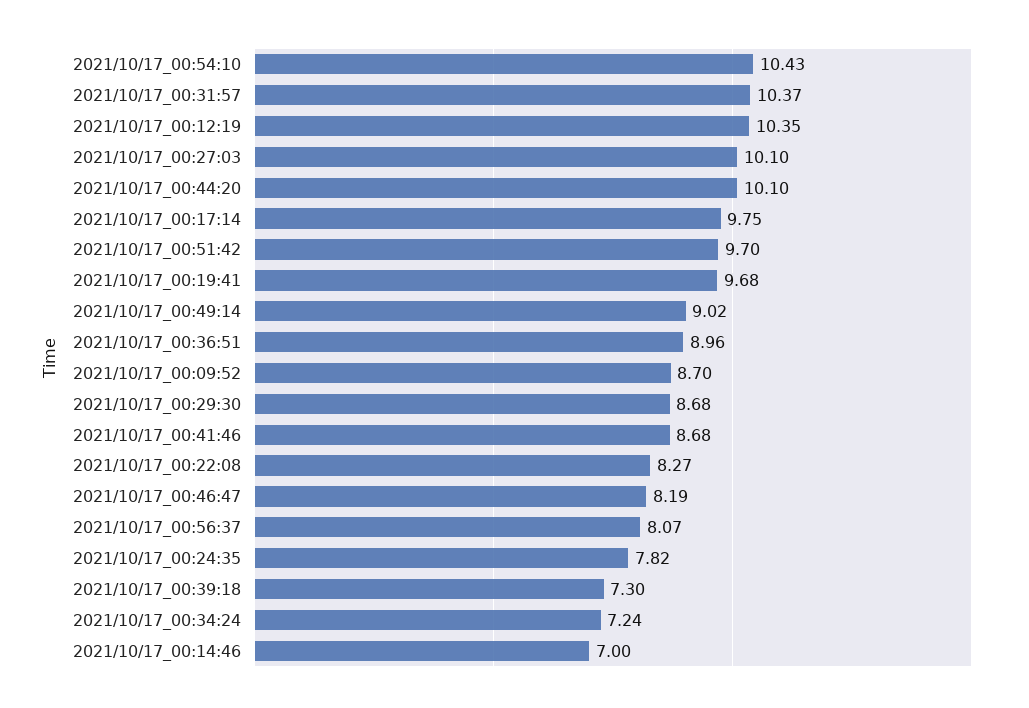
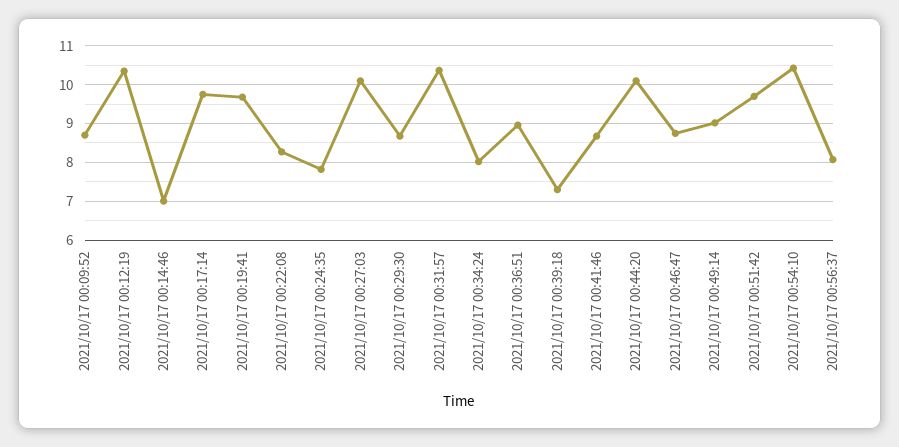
  {
    "2021/10/17_00:54:10": 10.43,
    "2021/10/17_00:31:57": 10.37,
    "2021/10/17_00:12:19": 10.35,
    "2021/10/17_00:27:03": 10.1,
    "2021/10/17_00:44:20": 10.1,
    "2021/10/17_00:17:14": 9.75,
    "2021/10/17_00:51:42": 9.7,
    "2021/10/17_00:19:41": 9.68,
    "2021/10/17_00:49:14": 9.02,
    "2021/10/17_00:36:51": 8.96,
    "2021/10/17_00:09:52": 8.7,
    "2021/10/17_00:29:30": 8.68,
    "2021/10/17_00:41:46": 8.68,
    "2021/10/17_00:22:08": 8.27,
-   "2021/10/17_00:46:47": 8.19,
+   "2021/10/17_00:46:47": 8.8,
    "2021/10/17_00:56:37": 8.07,
    "2021/10/17_00:24:35": 7.82,
    "2021/10/17_00:39:18": 7.3,
-   "2021/10/17_00:34:24": 7.24,
+   "2021/10/17_00:34:24": 8,
    "2021/10/17_00:14:46": 7
  }

